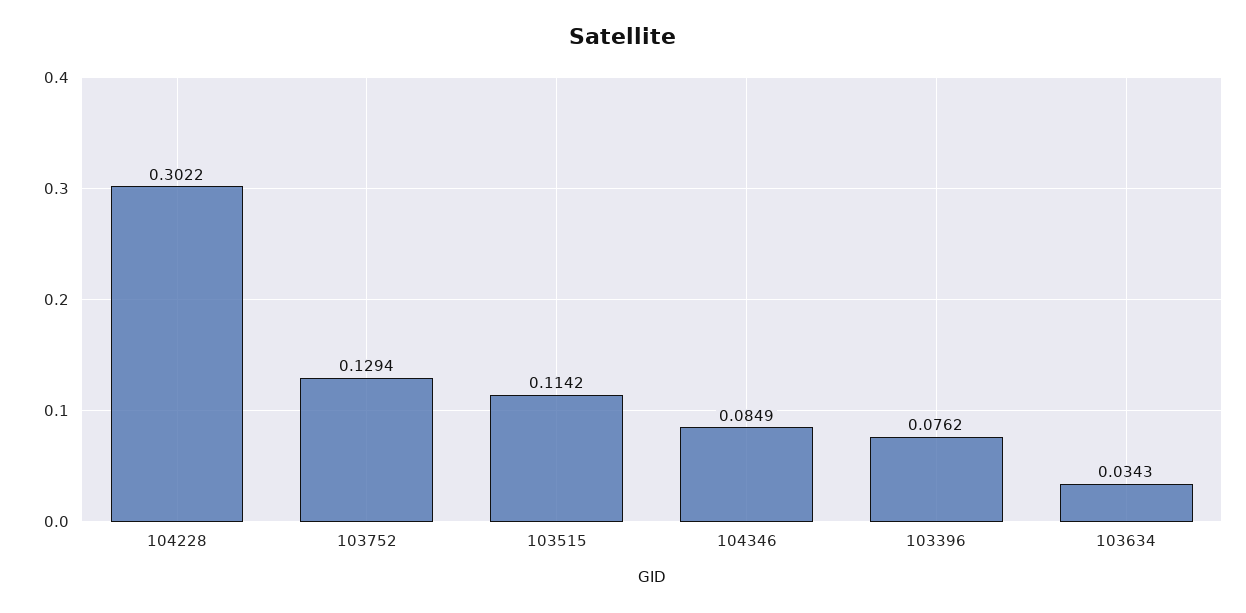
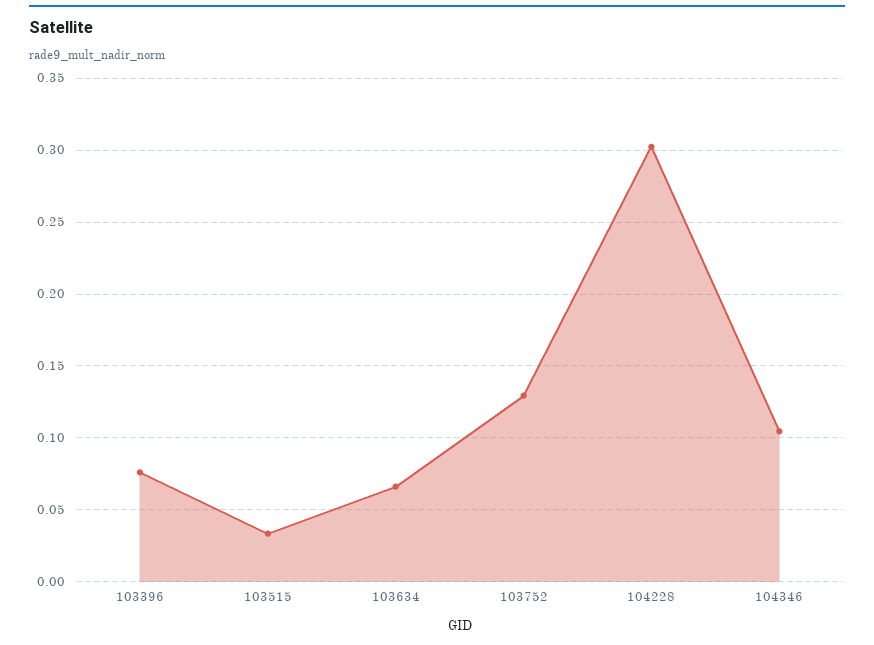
  {
    "104228": 0.3022,
    "103752": 0.1294,
-   "103515": 0.1142,
+   "103515": 0.035,
-   "104346": 0.0849,
+   "104346": 0.105,
    "103396": 0.0762,
-   "103634": 0.0343
+   "103634": 0.065
  }

